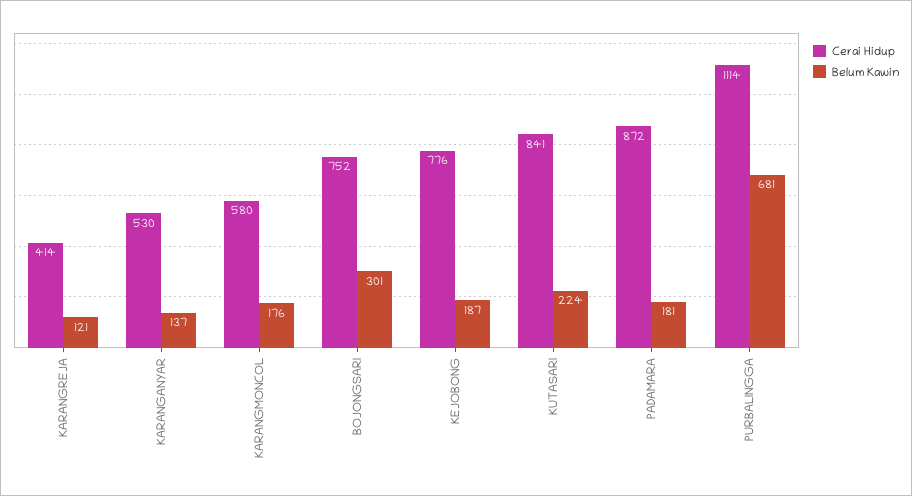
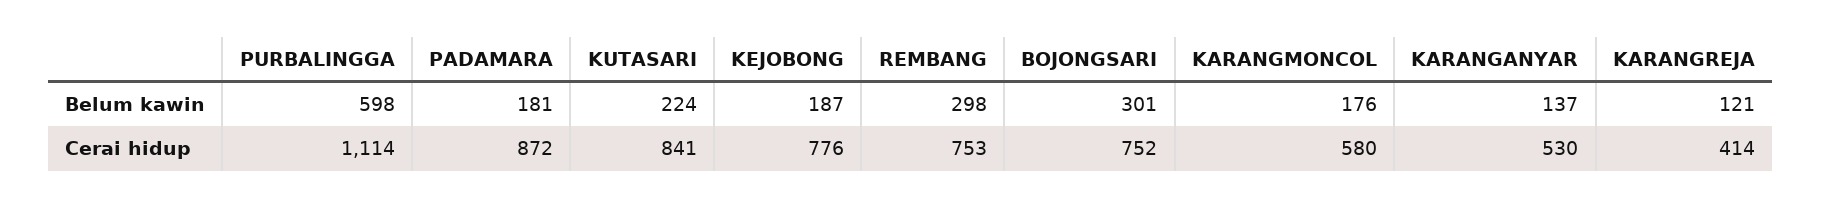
  {
    "Cerai Hidup": {
      "KARANGREJA": 414,
      "KARANGANYAR": 530,
      "KARANGMONCOL": 580,
      "BOJONGSARI": 752,
      "KEJOBONG": 776,
      "KUTASARI": 841,
      "PADAMARA": 872,
-     "PURBALINGGA": 1114
+     "PURBALINGGA": 1114,
+     "REMBANG": 753
    },
    "Belum Kawin": {
      "KARANGREJA": 121,
      "KARANGANYAR": 137,
      "KARANGMONCOL": 176,
      "BOJONGSARI": 301,
      "KEJOBONG": 187,
      "KUTASARI": 224,
      "PADAMARA": 181,
-     "PURBALINGGA": 681
+     "PURBALINGGA": 598,
+     "REMBANG": 298
    }
  }

